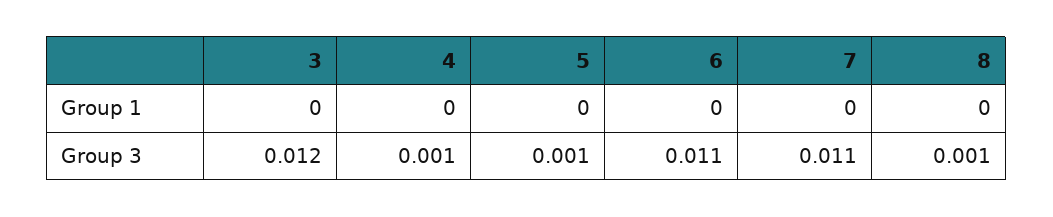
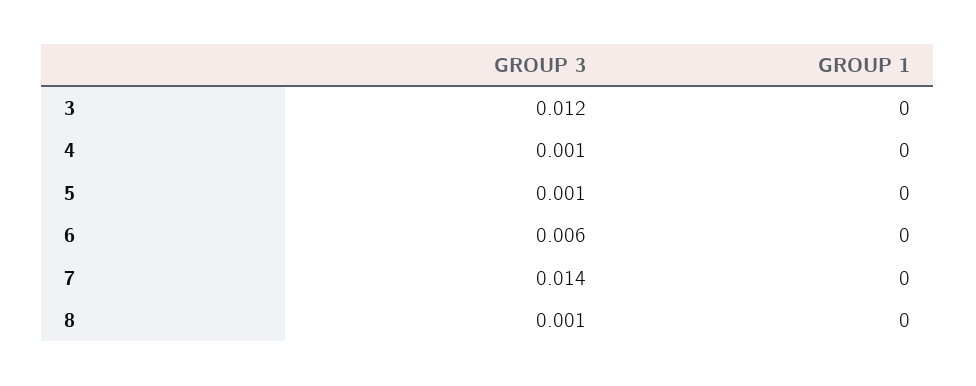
  {
    "3": {
      "Group 1": 0,
      "Group 3": 0.012
    },
    "4": {
      "Group 1": 0,
      "Group 3": 0.001
    },
    "5": {
      "Group 1": 0,
      "Group 3": 0.001
    },
    "6": {
      "Group 1": 0,
-     "Group 3": 0.011
+     "Group 3": 0.006
    },
    "7": {
      "Group 1": 0,
-     "Group 3": 0.011
+     "Group 3": 0.014
    },
    "8": {
      "Group 1": 0,
      "Group 3": 0.001
    }
  }

